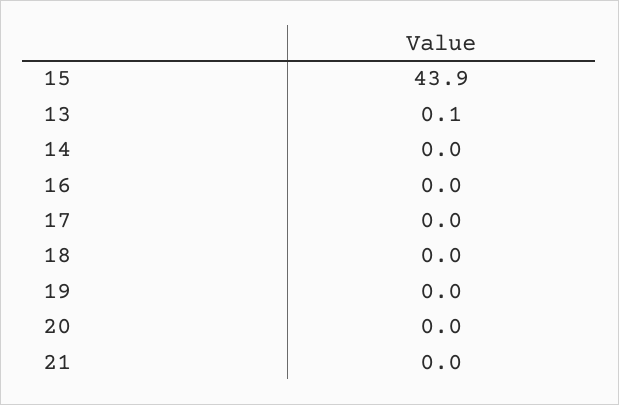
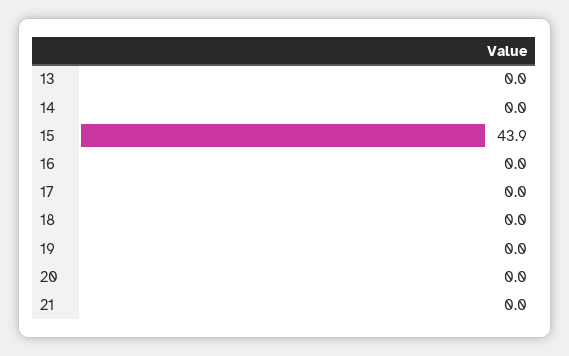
  {
    "15": 43.9,
-   "13": 0.1,
+   "13": 0,
    "14": 0,
    "16": 0,
    "17": 0,
    "18": 0,
    "19": 0,
    "20": 0,
    "21": 0
  }

